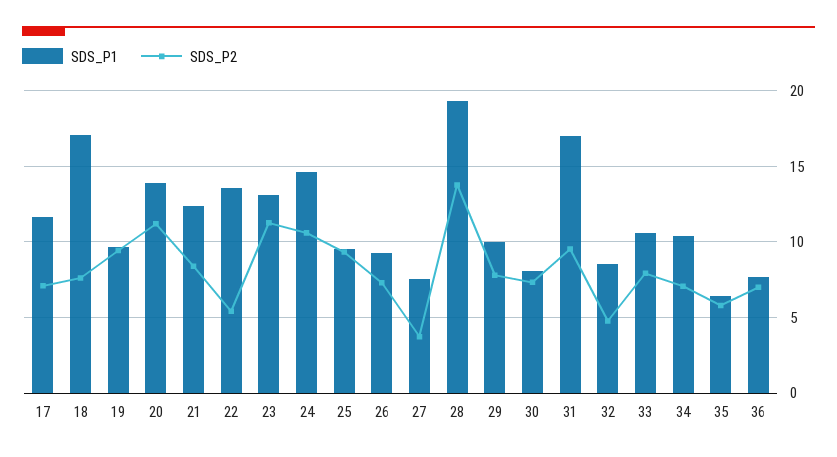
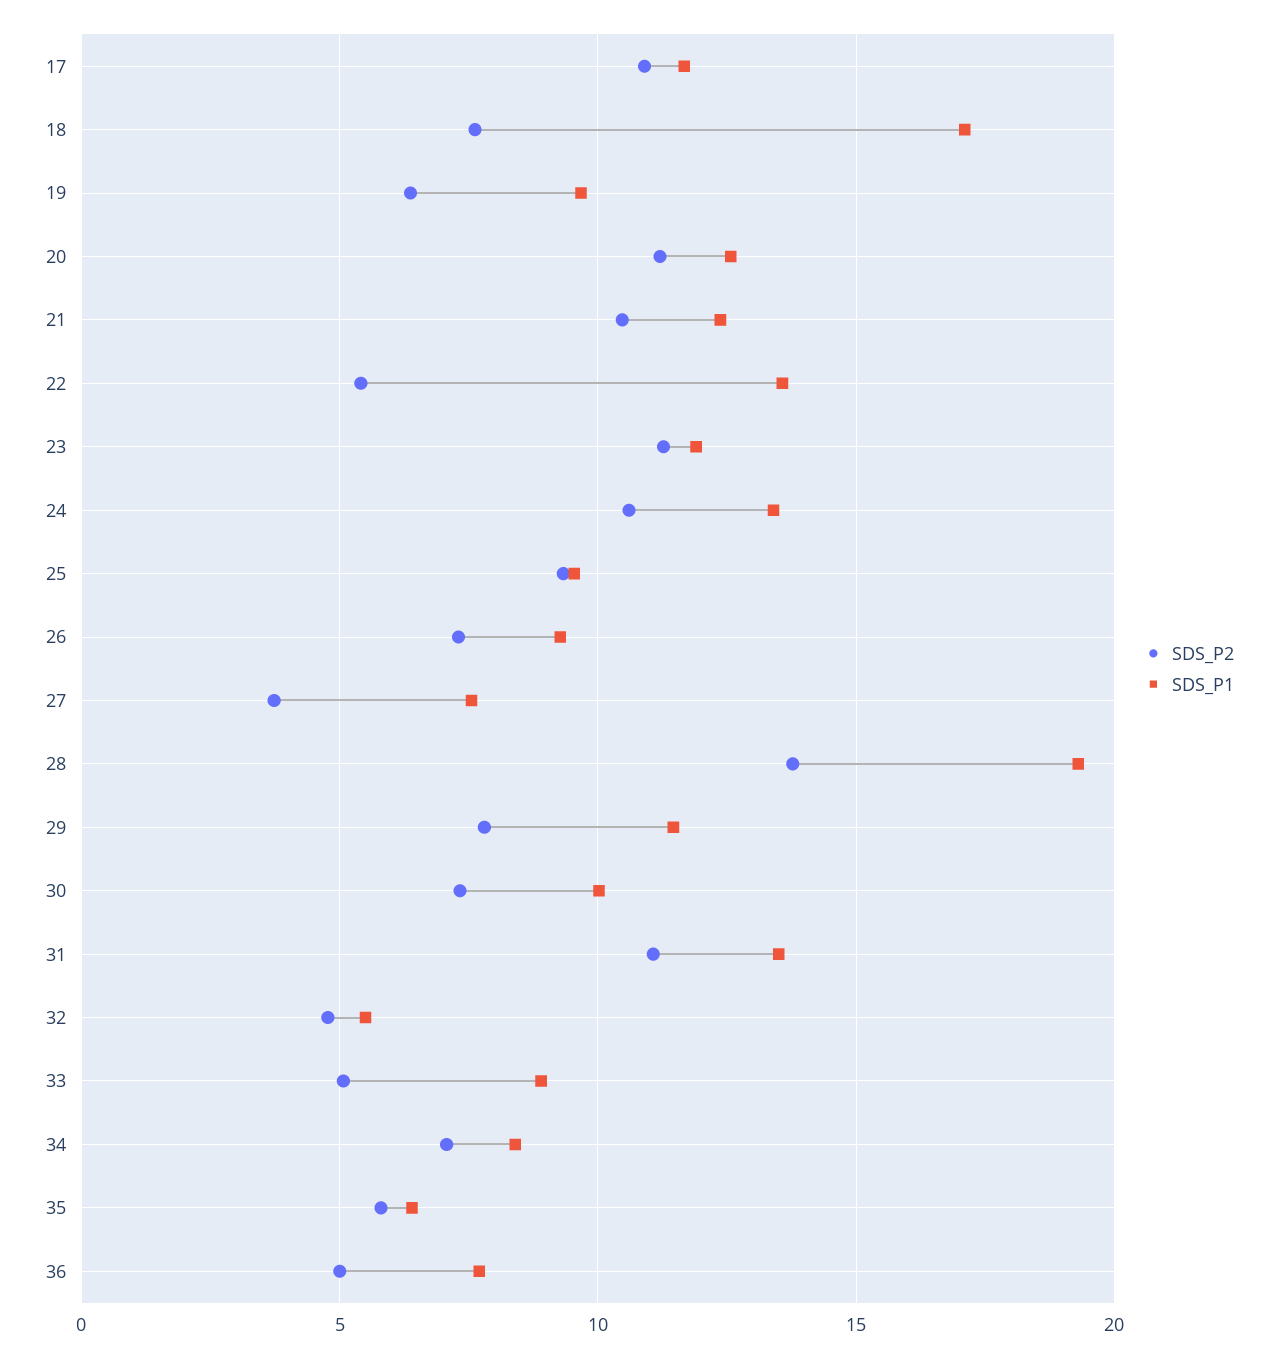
  {
    "SDS_P1": {
      "17": 11.5,
      "18": 17,
      "19": 9.5,
-     "20": 14,
+     "20": 12.5,
      "21": 12.5,
      "22": 13.5,
-     "23": 13,
+     "23": 12,
-     "24": 14.5,
+     "24": 13.5,
      "25": 9.5,
      "26": 9.5,
      "27": 7.5,
      "28": 19.5,
-     "29": 10,
+     "29": 11.5,
-     "30": 8,
+     "30": 10,
-     "31": 17,
+     "31": 13.5,
-     "32": 8.5,
+     "32": 5.5,
-     "33": 10.5,
+     "33": 9,
-     "34": 10.5,
+     "34": 8.5,
      "35": 6.5,
      "36": 7.5
    },
    "SDS_P2": {
-     "17": 7,
+     "17": 11,
      "18": 7.5,
-     "19": 9.5,
+     "19": 6.5,
      "20": 11,
-     "21": 8.5,
+     "21": 10.5,
      "22": 5.5,
      "23": 11.5,
      "24": 10.5,
      "25": 9.5,
      "26": 7.5,
      "27": 3.5,
      "28": 14,
      "29": 8,
      "30": 7.5,
-     "31": 9.5,
+     "31": 11,
      "32": 5,
-     "33": 8,
+     "33": 5,
      "34": 7,
      "35": 6,
-     "36": 7
+     "36": 5
    }
  }

